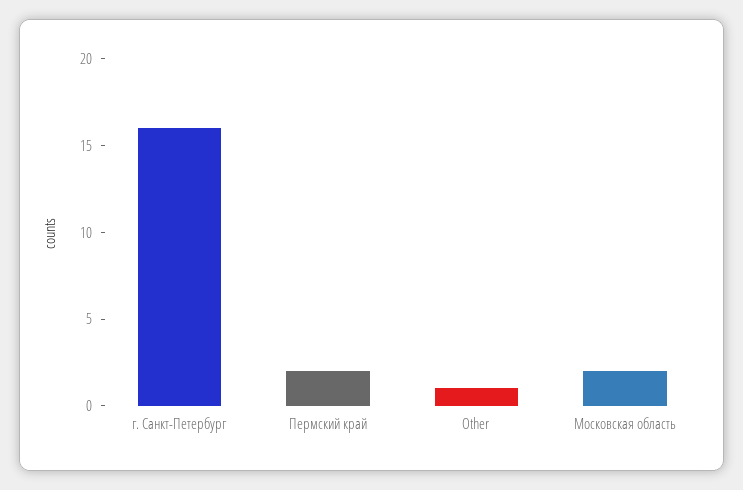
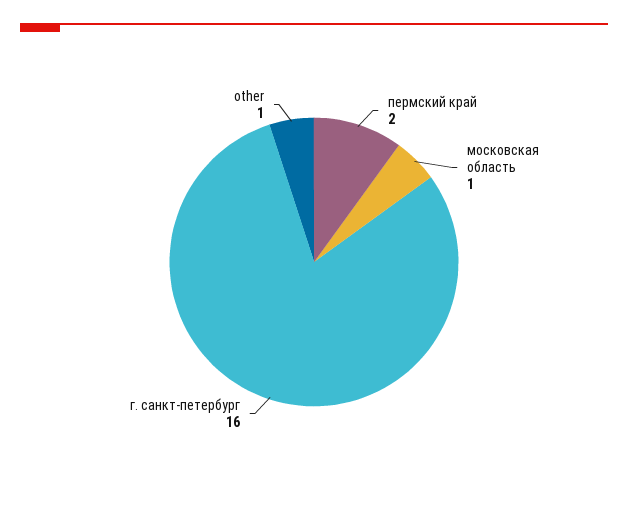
  {
    "г. Санкт-Петербург": 16,
    "Пермский край": 2,
    "Other": 1,
-   "Московская область": 2
+   "Московская область": 1
  }

